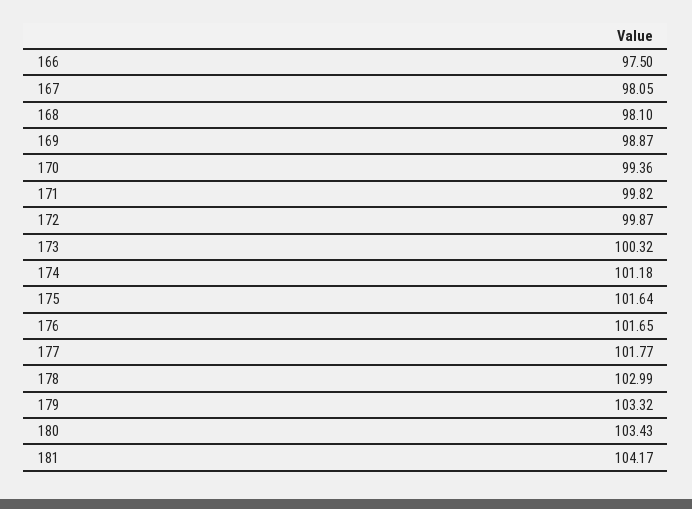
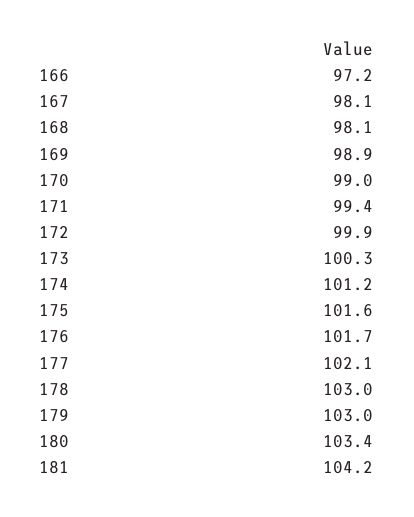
  {
-   "166": 97.5,
+   "166": 97.2,
    "167": 98.05,
    "168": 98.1,
    "169": 98.87,
-   "170": 99.36,
+   "170": 99,
-   "171": 99.82,
+   "171": 99.4,
    "172": 99.87,
    "173": 100.32,
    "174": 101.18,
    "175": 101.64,
    "176": 101.65,
-   "177": 101.77,
+   "177": 102.1,
    "178": 102.99,
-   "179": 103.32,
+   "179": 103,
    "180": 103.43,
    "181": 104.17
  }

